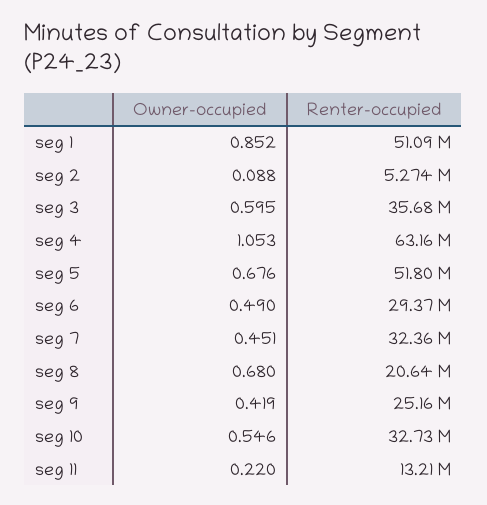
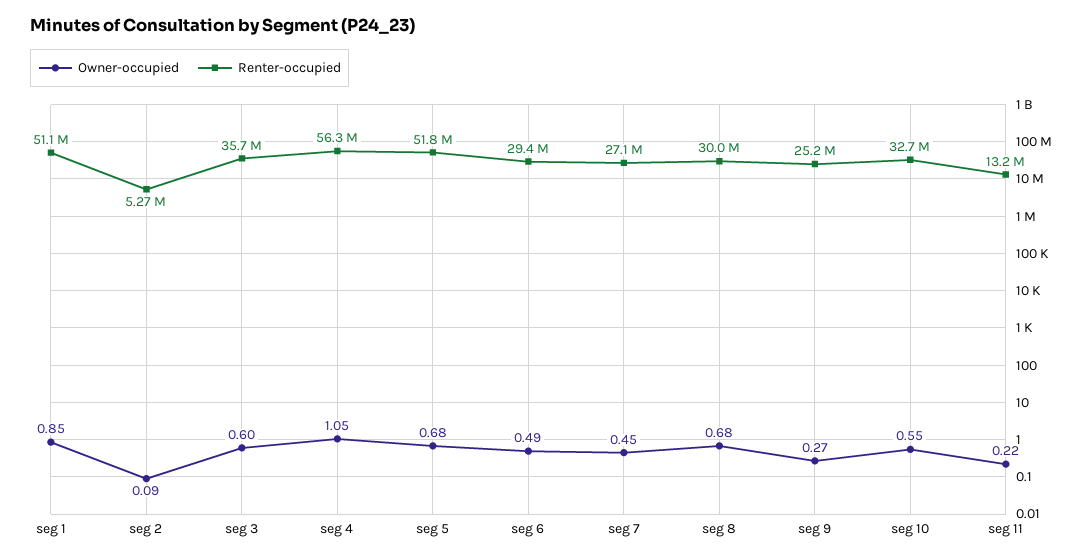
  {
    "Owner-occupied": {
      "seg 1": 0.852,
      "seg 2": 0.088,
      "seg 3": 0.595,
      "seg 4": 1.053,
      "seg 5": 0.676,
      "seg 6": 0.49,
      "seg 7": 0.451,
      "seg 8": 0.68,
-     "seg 9": 0.419,
+     "seg 9": 0.27,
      "seg 10": 0.546,
      "seg 11": 0.22
    },
    "Renter-occupied": {
      "seg 1": 51090000,
      "seg 2": 5274000,
      "seg 3": 35680000,
-     "seg 4": 63160000,
+     "seg 4": 56300000,
      "seg 5": 51800000,
      "seg 6": 29370000,
-     "seg 7": 32360000,
+     "seg 7": 27100000,
-     "seg 8": 20640000,
+     "seg 8": 30000000,
      "seg 9": 25160000,
      "seg 10": 32730000,
      "seg 11": 13210000
    }
  }

